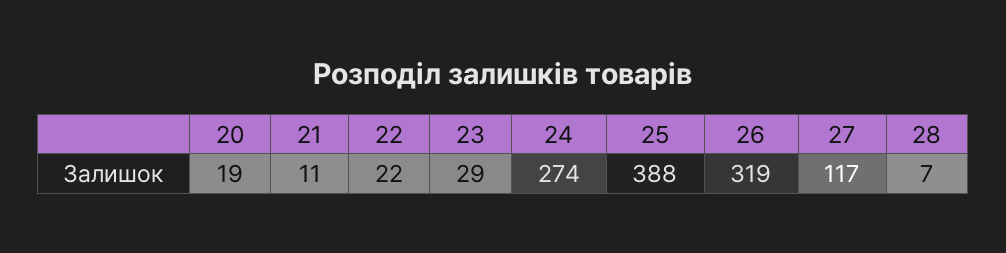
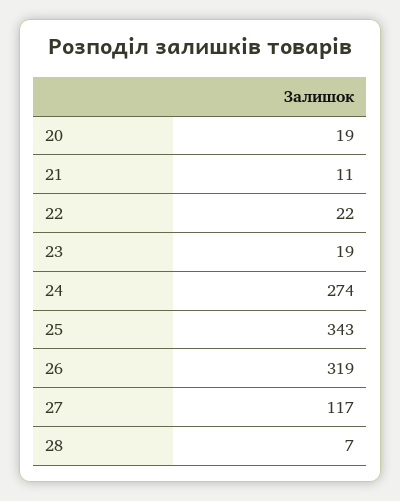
  {
    "20": 19,
    "21": 11,
    "22": 22,
-   "23": 29,
+   "23": 19,
    "24": 274,
-   "25": 388,
+   "25": 343,
    "26": 319,
    "27": 117,
    "28": 7
  }

